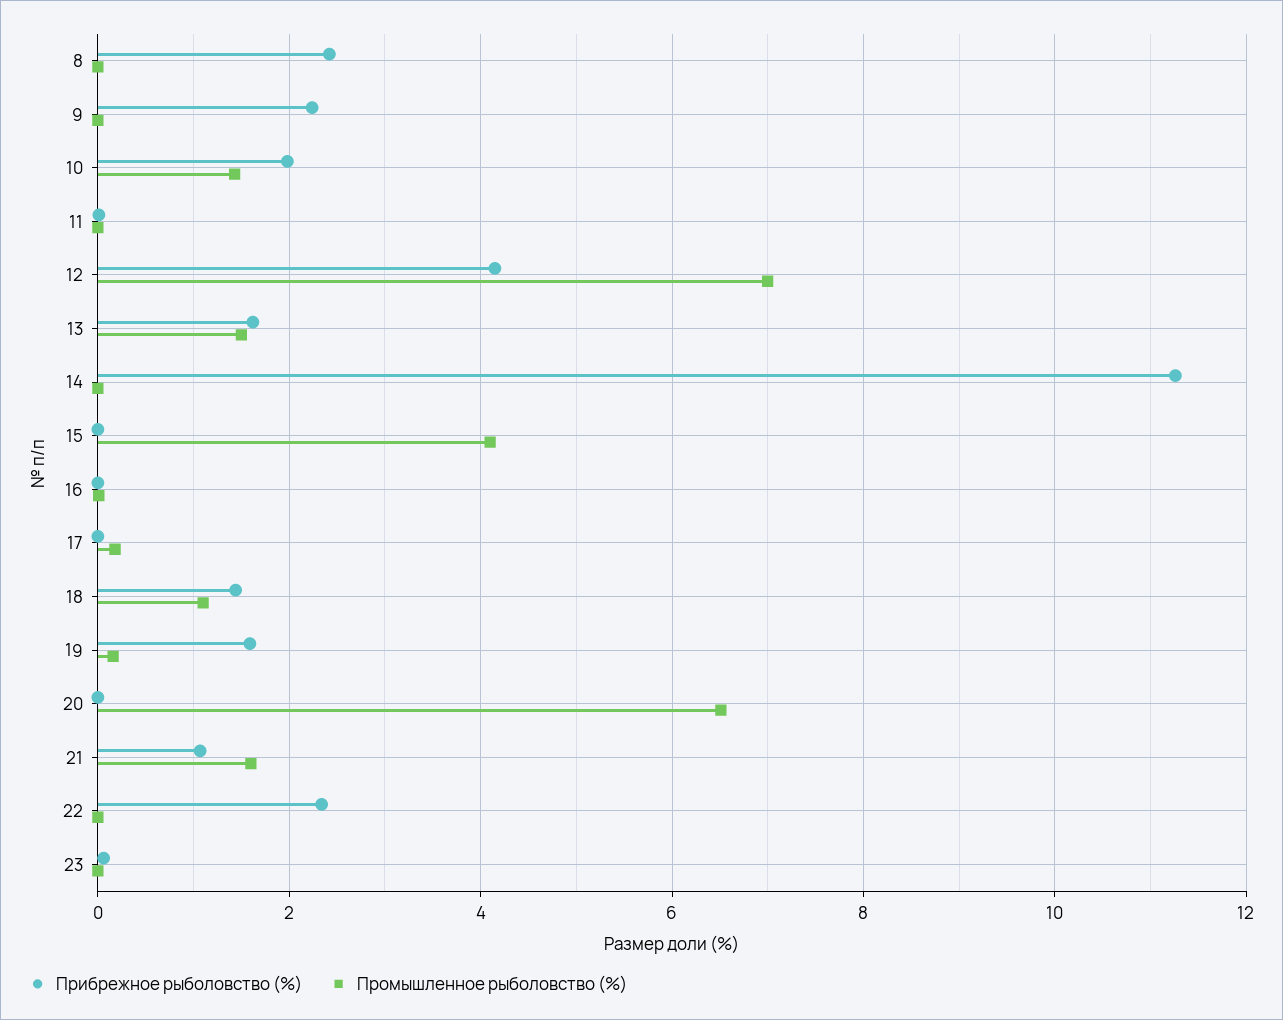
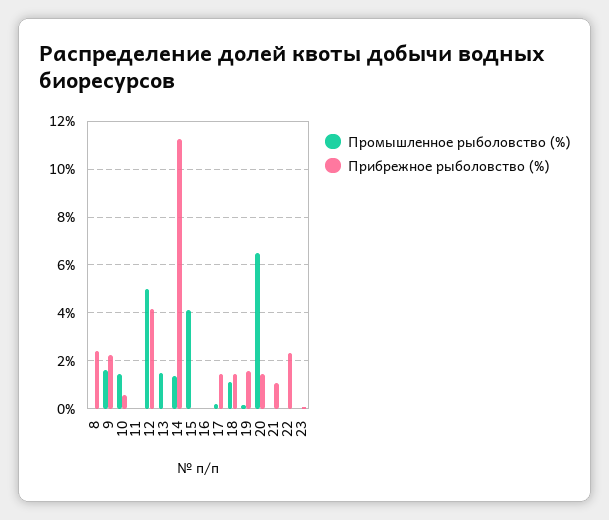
  {
    "Прибрежное рыболовство (%)": {
      "8": 2.4,
      "9": 2.2,
-     "10": 2,
+     "10": 0.5,
      "11": 0,
      "12": 4.2,
-     "13": 1.6,
+     "13": 0,
      "14": 11.2,
      "15": 0,
      "16": 0,
-     "17": 0,
+     "17": 1.5,
      "18": 1.4,
      "19": 1.6,
-     "20": 0,
+     "20": 1.5,
      "21": 1,
      "22": 2.4,
      "23": 0
    },
    "Промышленное рыболовство (%)": {
      "8": 0,
-     "9": 0,
+     "9": 1.5,
      "10": 1.4,
      "11": 0,
-     "12": 7,
+     "12": 5,
      "13": 1.6,
-     "14": 0,
+     "14": 1.5,
      "15": 4.2,
      "16": 0,
      "17": 0.2,
      "18": 1.2,
      "19": 0.2,
      "20": 6.6,
-     "21": 1.6,
+     "21": 0,
      "22": 0,
      "23": 0
    }
  }

